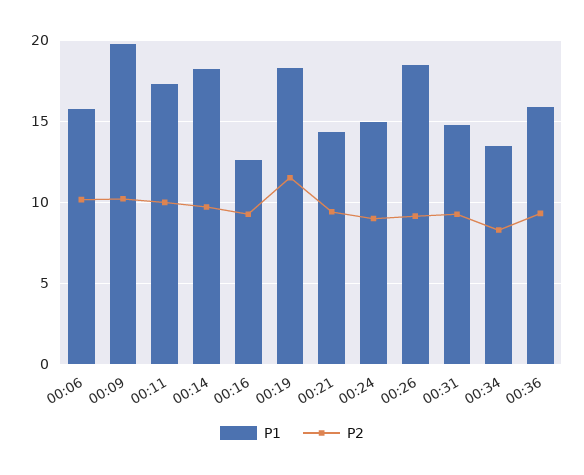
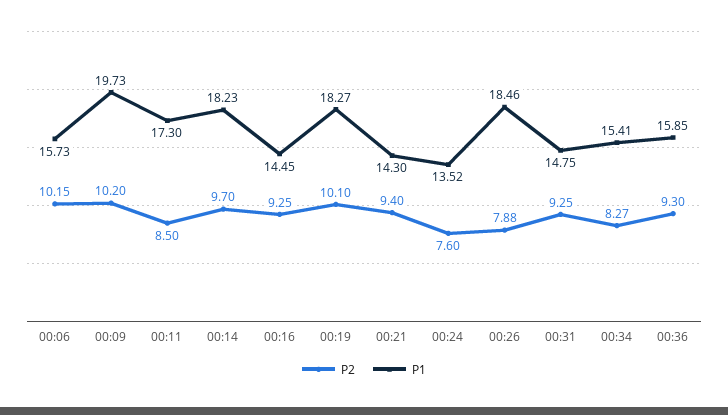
  {
    "P1": {
      "00:06": 15.73,
      "00:09": 19.73,
      "00:11": 17.3,
      "00:14": 18.23,
-     "00:16": 12.5,
+     "00:16": 14.45,
      "00:19": 18.27,
      "00:21": 14.3,
-     "00:24": 15,
+     "00:24": 13.52,
      "00:26": 18.46,
      "00:31": 14.75,
-     "00:34": 13.5,
+     "00:34": 15.41,
      "00:36": 15.85
    },
    "P2": {
      "00:06": 10.15,
      "00:09": 10.2,
-     "00:11": 10,
+     "00:11": 8.5,
      "00:14": 9.7,
      "00:16": 9.25,
-     "00:19": 11.5,
+     "00:19": 10.1,
      "00:21": 9.4,
-     "00:24": 9,
+     "00:24": 7.6,
-     "00:26": 9,
+     "00:26": 7.88,
      "00:31": 9.25,
      "00:34": 8.27,
      "00:36": 9.3
    }
  }

